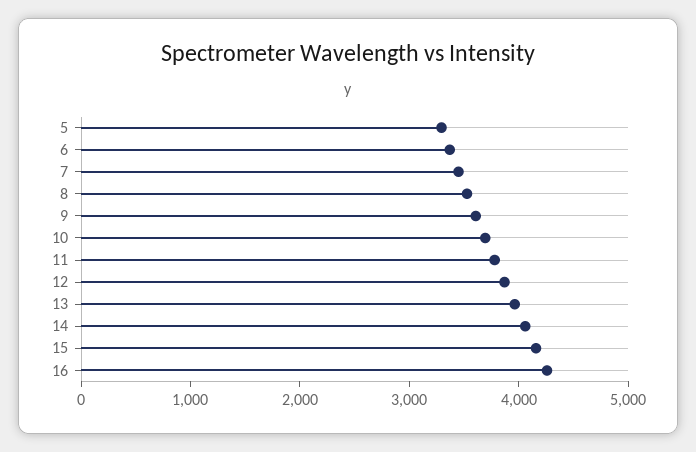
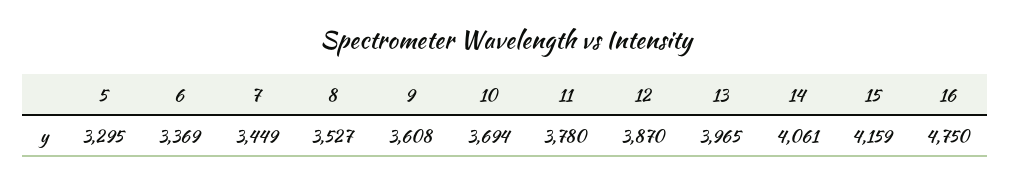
  {
    "5": 3295,
    "6": 3369,
    "7": 3449,
    "8": 3527,
    "9": 3608,
    "10": 3694,
    "11": 3780,
    "12": 3870,
    "13": 3965,
    "14": 4061,
    "15": 4159,
-   "16": 4200
+   "16": 4750
  }

